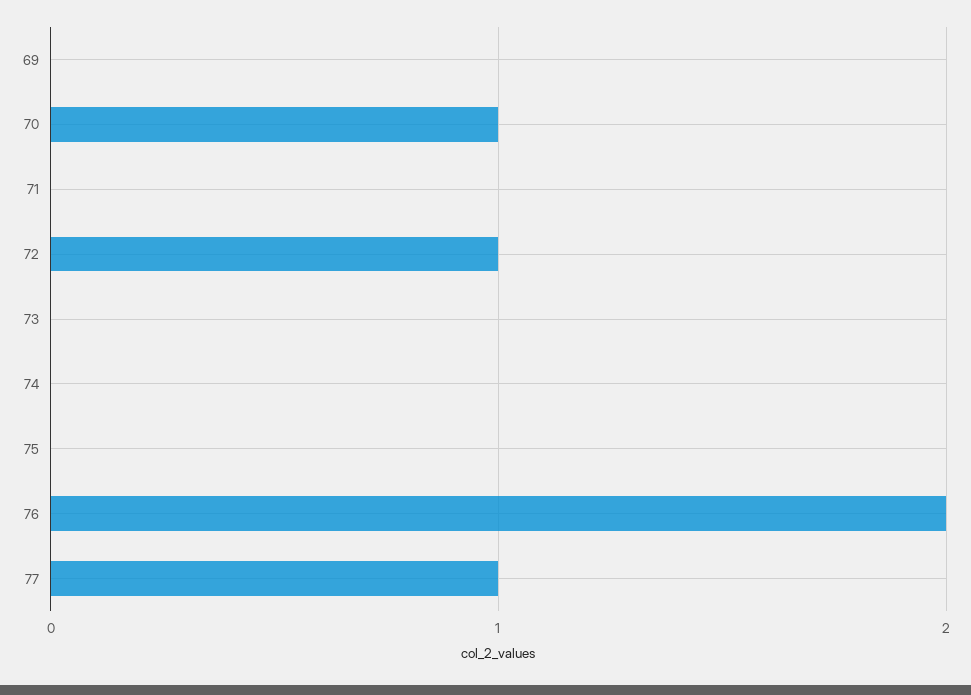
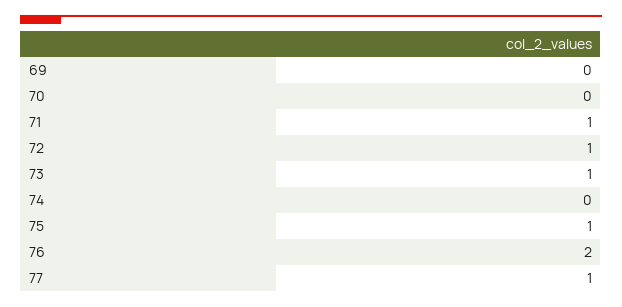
  {
    "69": 0,
-   "70": 1,
+   "70": 0,
-   "71": 0,
+   "71": 1,
    "72": 1,
-   "73": 0,
+   "73": 1,
    "74": 0,
-   "75": 0,
+   "75": 1,
    "76": 2,
    "77": 1
  }

